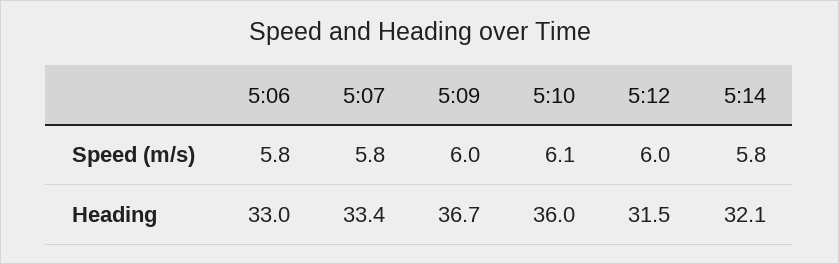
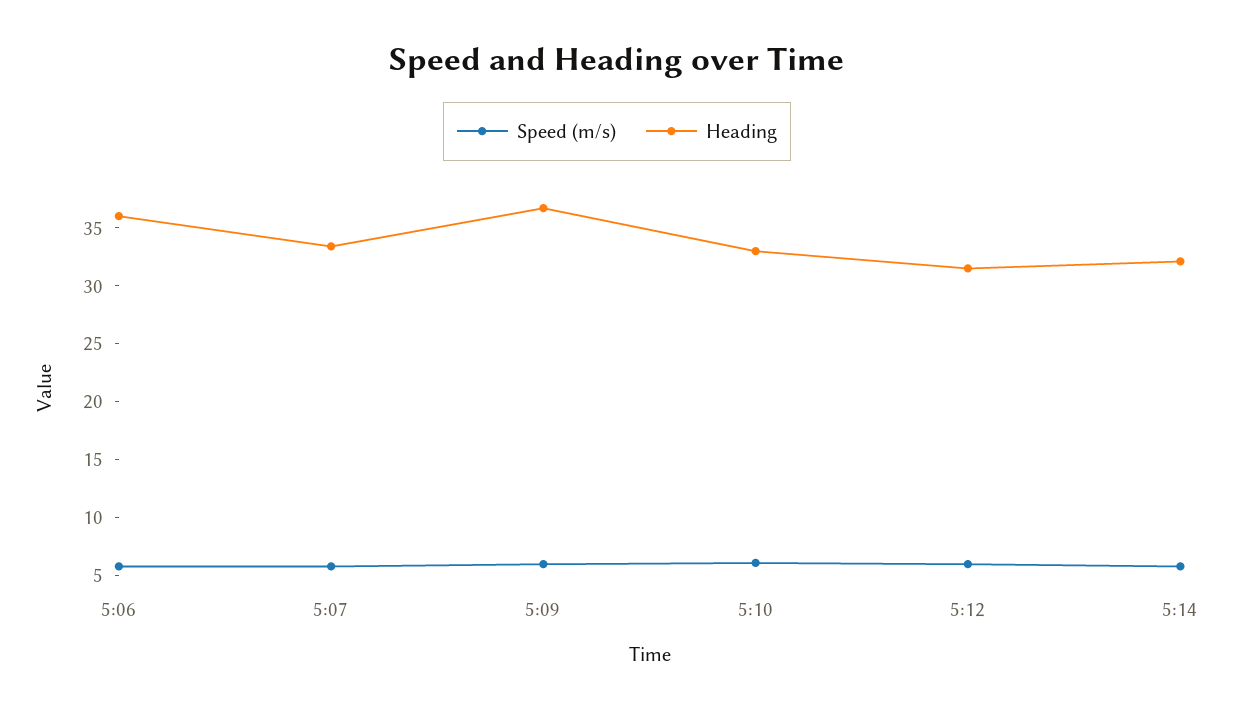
  {
    "Speed (m/s)": {
      "5:06": 5.8,
      "5:07": 5.8,
      "5:09": 6,
      "5:10": 6.1,
      "5:12": 6,
      "5:14": 5.8
    },
    "Heading": {
-     "5:06": 33,
+     "5:06": 36,
      "5:07": 33.4,
      "5:09": 36.7,
-     "5:10": 36,
+     "5:10": 33,
      "5:12": 31.5,
      "5:14": 32.1
    }
  }

